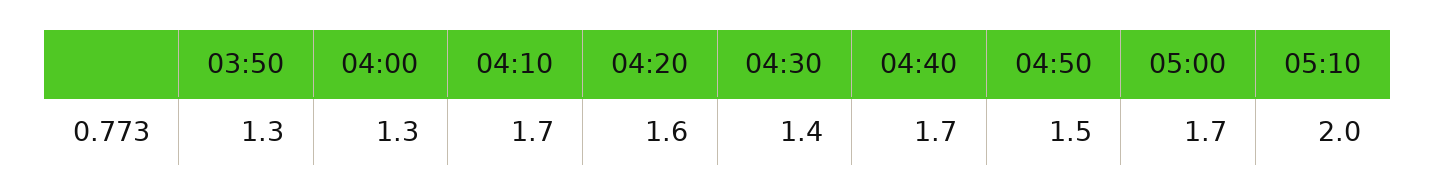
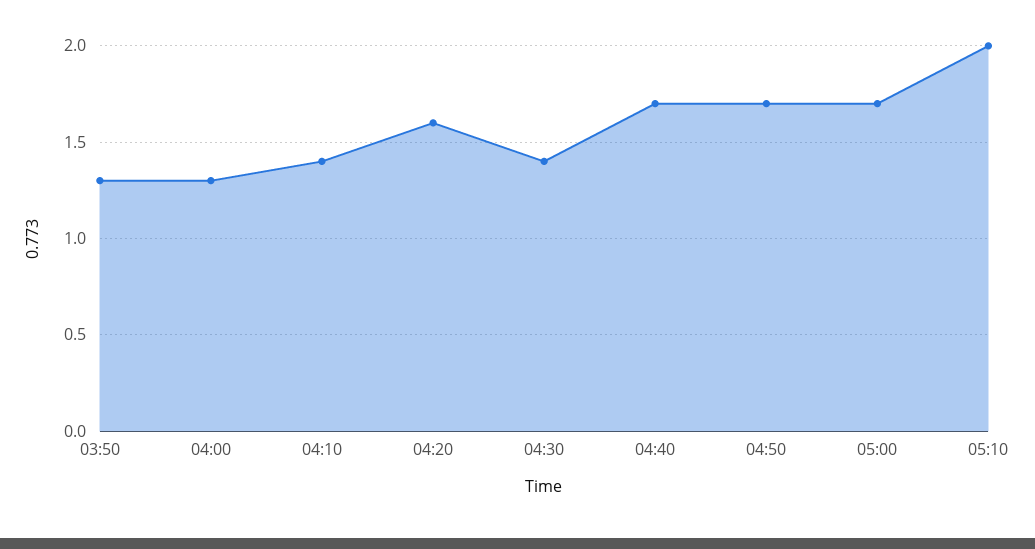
  {
    "03:50": 1.3,
    "04:00": 1.3,
-   "04:10": 1.7,
+   "04:10": 1.4,
    "04:20": 1.6,
    "04:30": 1.4,
    "04:40": 1.7,
-   "04:50": 1.5,
+   "04:50": 1.7,
    "05:00": 1.7,
    "05:10": 2
  }

